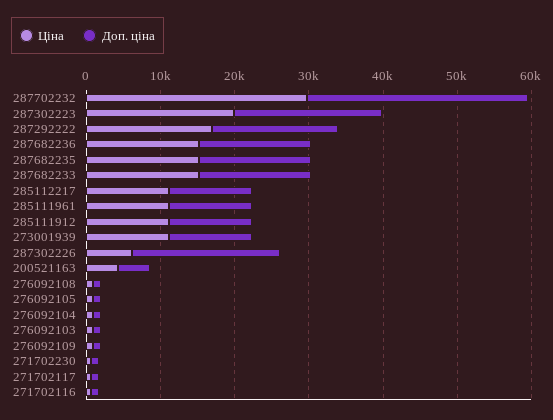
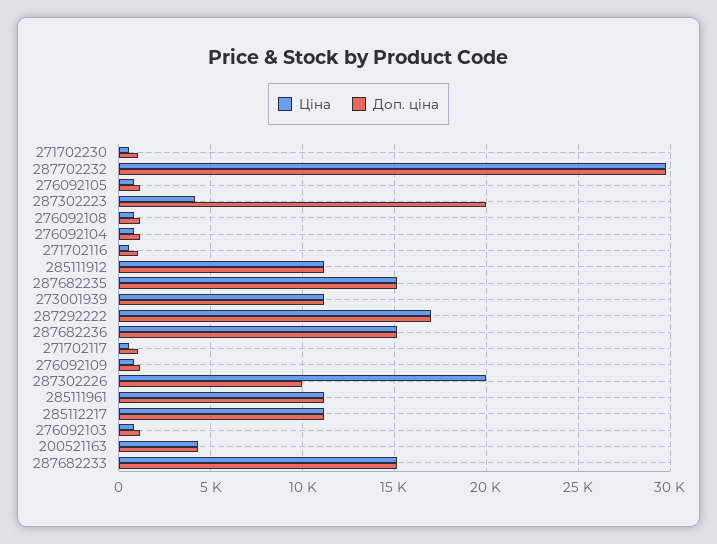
  {
    "Ціна": {
      "287702232": 29500,
-     "287302223": 20000,
+     "287302223": 4000,
      "287292222": 17000,
      "287682236": 15000,
      "287682235": 15000,
      "287682233": 15000,
      "285112217": 11000,
      "285111961": 11000,
      "285111912": 11000,
      "273001939": 11000,
-     "287302226": 6000,
+     "287302226": 20000,
      "200521163": 4500,
      "276092108": 1000,
      "276092105": 1000,
      "276092104": 1000,
      "276092103": 1000,
      "276092109": 1000,
      "271702230": 500,
      "271702117": 500,
      "271702116": 500
    },
    "Доп. ціна": {
      "287702232": 29500,
      "287302223": 20000,
      "287292222": 17000,
      "287682236": 15000,
      "287682235": 15000,
      "287682233": 15000,
      "285112217": 11000,
      "285111961": 11000,
      "285111912": 11000,
      "273001939": 11000,
-     "287302226": 20000,
+     "287302226": 10000,
      "200521163": 4500,
      "276092108": 1000,
      "276092105": 1000,
      "276092104": 1000,
      "276092103": 1000,
      "276092109": 1000,
      "271702230": 1000,
      "271702117": 1000,
      "271702116": 1000
    }
  }

